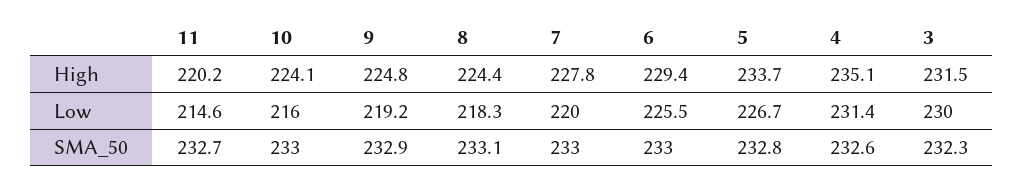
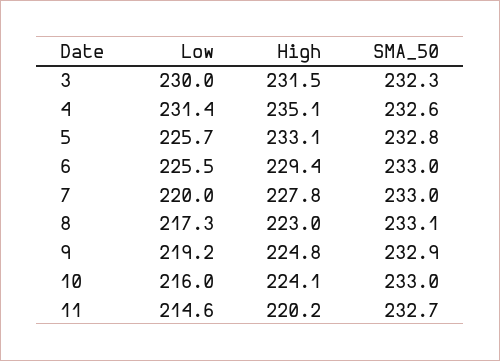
  {
    "11": {
      "High": 220.2,
      "Low": 214.6,
      "SMA_50": 232.7
    },
    "10": {
      "High": 224.1,
      "Low": 216,
      "SMA_50": 233
    },
    "9": {
      "High": 224.8,
      "Low": 219.2,
      "SMA_50": 232.9
    },
    "8": {
-     "High": 224.4,
+     "High": 223,
-     "Low": 218.3,
+     "Low": 217.3,
      "SMA_50": 233.1
    },
    "7": {
      "High": 227.8,
      "Low": 220,
      "SMA_50": 233
    },
    "6": {
      "High": 229.4,
      "Low": 225.5,
      "SMA_50": 233
    },
    "5": {
-     "High": 233.7,
+     "High": 233.1,
-     "Low": 226.7,
+     "Low": 225.7,
      "SMA_50": 232.8
    },
    "4": {
      "High": 235.1,
      "Low": 231.4,
      "SMA_50": 232.6
    },
    "3": {
      "High": 231.5,
      "Low": 230,
      "SMA_50": 232.3
    }
  }

